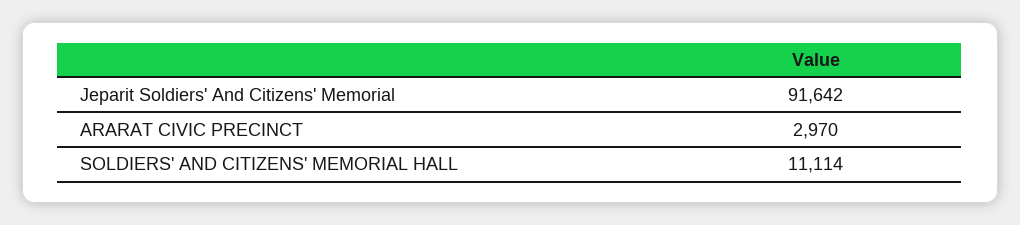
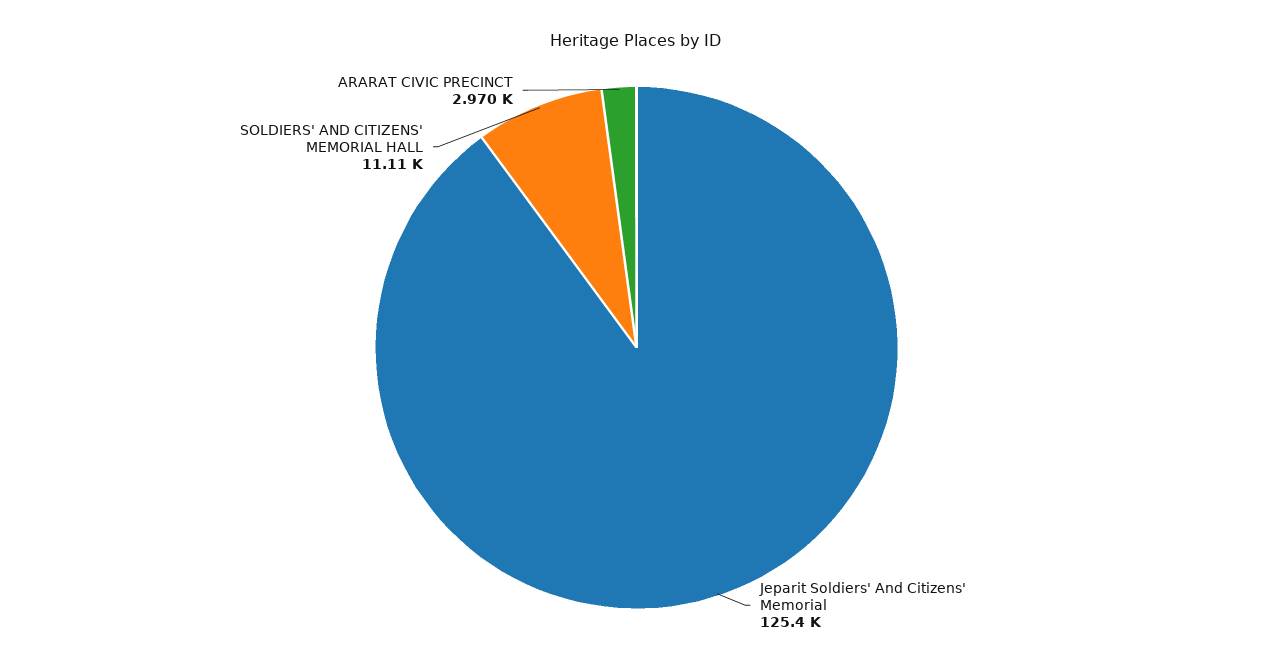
  {
-   "Jeparit Soldiers' And Citizens' Memorial": 91642,
+   "Jeparit Soldiers' And Citizens' Memorial": 125400,
    "ARARAT CIVIC PRECINCT": 2970,
    "SOLDIERS' AND CITIZENS' MEMORIAL HALL": 11114
  }

